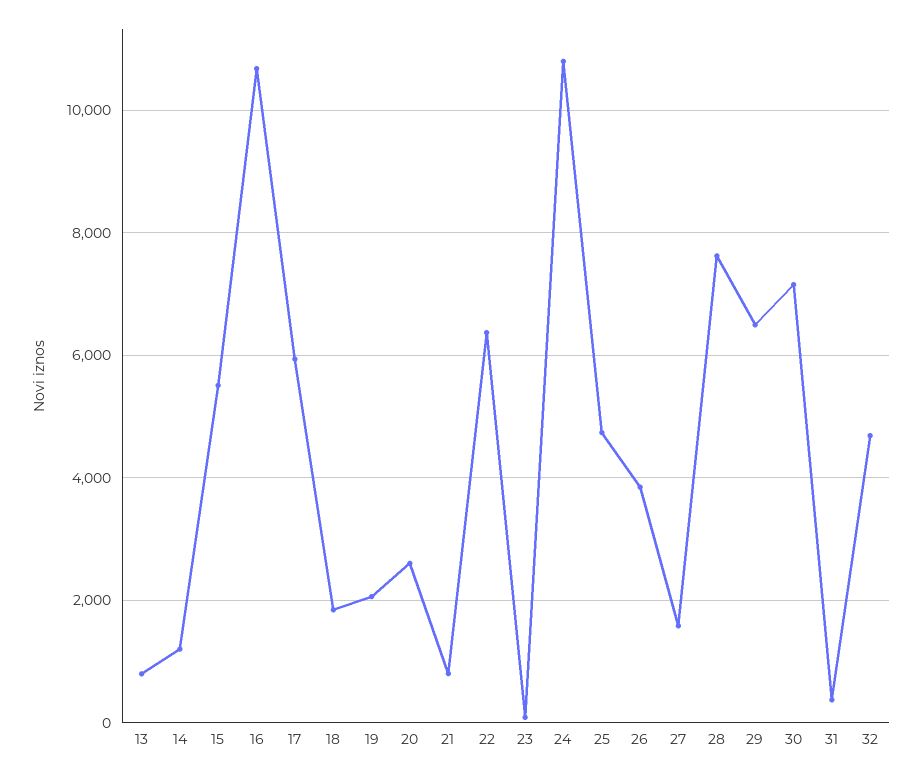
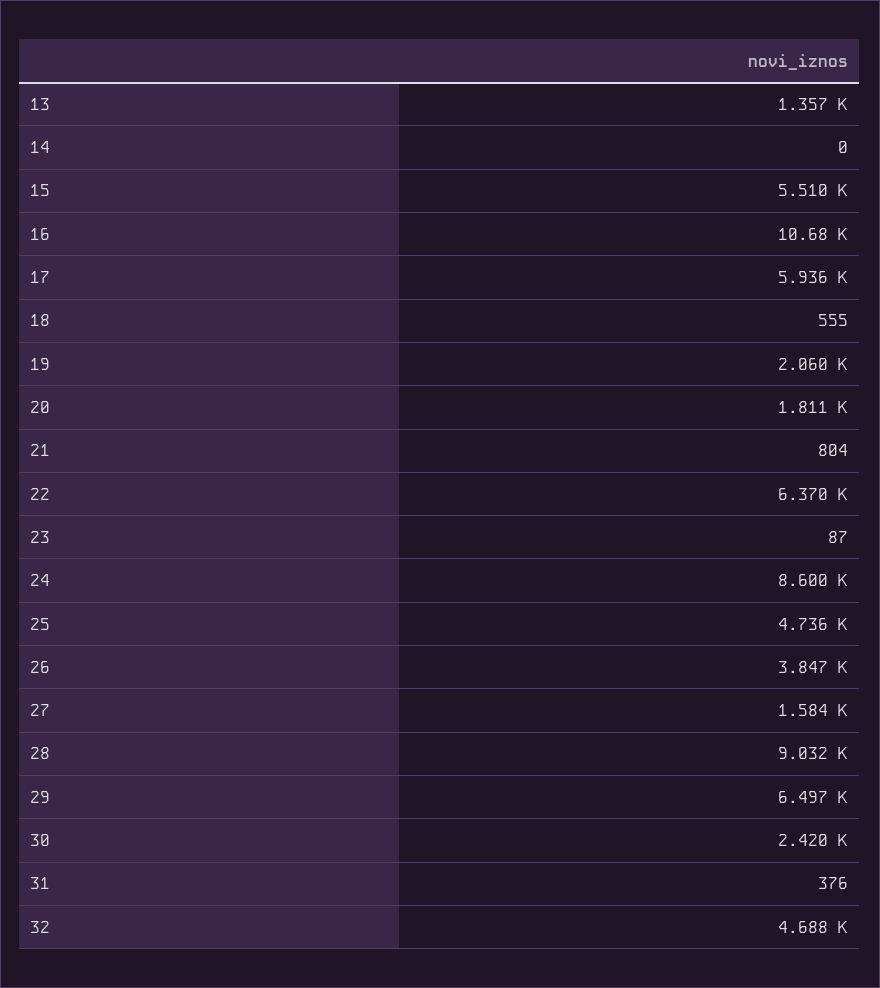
  {
-   "13": 800,
+   "13": 1357,
-   "14": 1200,
+   "14": 0,
    "15": 5510,
    "16": 10680,
    "17": 5936,
-   "18": 1800,
+   "18": 555,
    "19": 2060,
-   "20": 2600,
+   "20": 1811,
    "21": 804,
    "22": 6370,
    "23": 87,
-   "24": 10800,
+   "24": 8600,
    "25": 4736,
    "26": 3847,
    "27": 1584,
-   "28": 7600,
+   "28": 9032,
    "29": 6497,
-   "30": 7200,
+   "30": 2420,
    "31": 376,
    "32": 4688
  }

